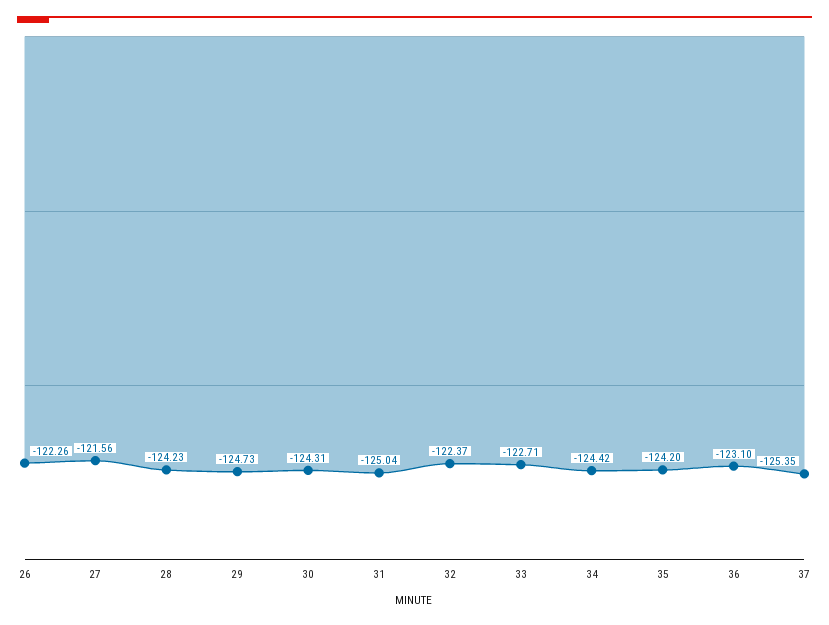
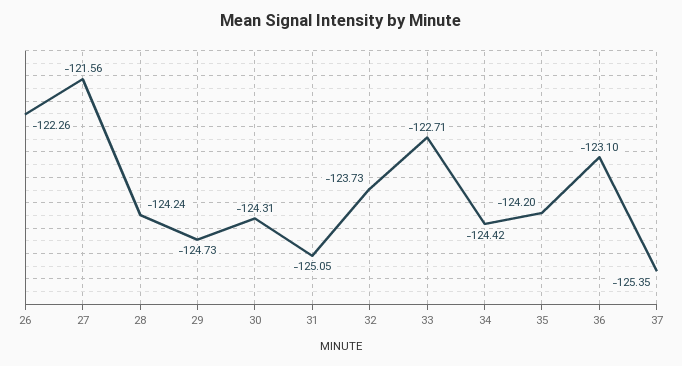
  {
    "26": -122.26,
    "27": -121.56,
-   "28": -124.23,
+   "28": -124.24,
    "29": -124.73,
    "30": -124.31,
-   "31": -125.04,
+   "31": -125.05,
-   "32": -122.37,
+   "32": -123.73,
    "33": -122.71,
    "34": -124.42,
    "35": -124.2,
    "36": -123.1,
    "37": -125.35
  }

